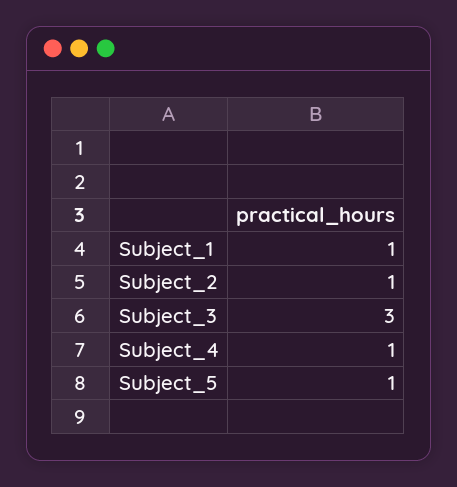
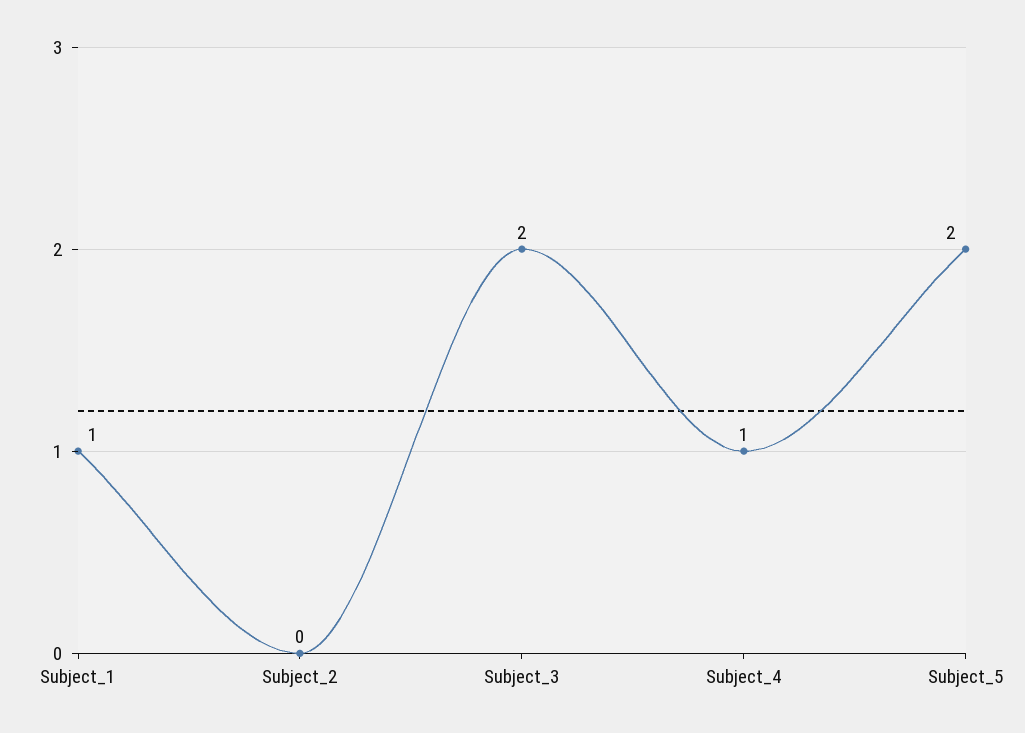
  {
    "Subject_1": 1,
-   "Subject_2": 1,
+   "Subject_2": 0,
-   "Subject_3": 3,
+   "Subject_3": 2,
    "Subject_4": 1,
-   "Subject_5": 1
+   "Subject_5": 2
  }

